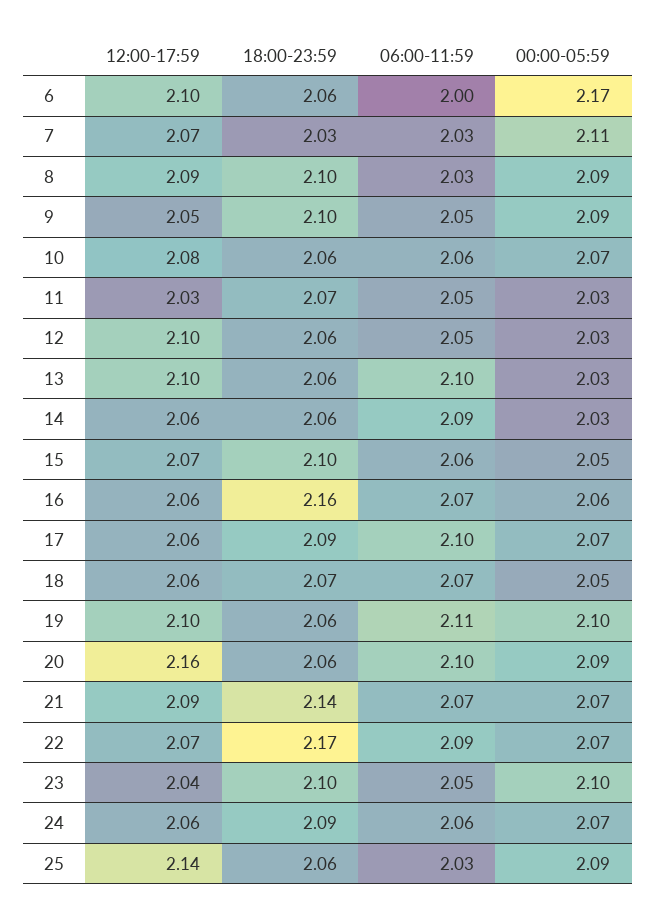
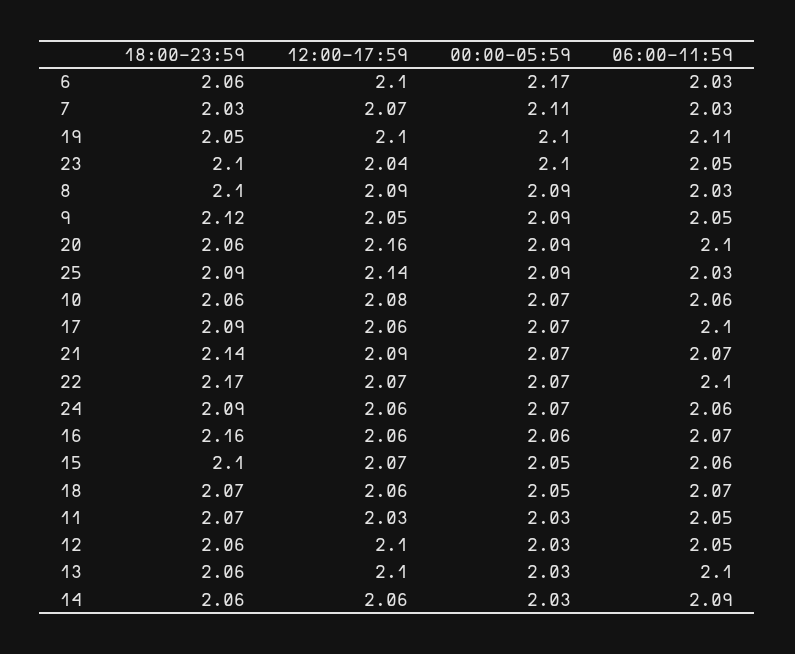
  {
    "12:00-17:59": {
      "6": 2.1,
      "7": 2.07,
      "8": 2.09,
      "9": 2.05,
      "10": 2.08,
      "11": 2.03,
      "12": 2.1,
      "13": 2.1,
      "14": 2.06,
      "15": 2.07,
      "16": 2.06,
      "17": 2.06,
      "18": 2.06,
      "19": 2.1,
      "20": 2.16,
      "21": 2.09,
      "22": 2.07,
      "23": 2.04,
      "24": 2.06,
      "25": 2.14
    },
    "18:00-23:59": {
      "6": 2.06,
      "7": 2.03,
      "8": 2.1,
-     "9": 2.1,
+     "9": 2.12,
      "10": 2.06,
      "11": 2.07,
      "12": 2.06,
      "13": 2.06,
      "14": 2.06,
      "15": 2.1,
      "16": 2.16,
      "17": 2.09,
      "18": 2.07,
-     "19": 2.06,
+     "19": 2.05,
      "20": 2.06,
      "21": 2.14,
      "22": 2.17,
      "23": 2.1,
      "24": 2.09,
-     "25": 2.06
+     "25": 2.09
    },
    "06:00-11:59": {
-     "6": 2,
+     "6": 2.03,
      "7": 2.03,
      "8": 2.03,
      "9": 2.05,
      "10": 2.06,
      "11": 2.05,
      "12": 2.05,
      "13": 2.1,
      "14": 2.09,
      "15": 2.06,
      "16": 2.07,
      "17": 2.1,
      "18": 2.07,
      "19": 2.11,
      "20": 2.1,
      "21": 2.07,
-     "22": 2.09,
+     "22": 2.1,
      "23": 2.05,
      "24": 2.06,
      "25": 2.03
    },
    "00:00-05:59": {
      "6": 2.17,
      "7": 2.11,
      "8": 2.09,
      "9": 2.09,
      "10": 2.07,
      "11": 2.03,
      "12": 2.03,
      "13": 2.03,
      "14": 2.03,
      "15": 2.05,
      "16": 2.06,
      "17": 2.07,
      "18": 2.05,
      "19": 2.1,
      "20": 2.09,
      "21": 2.07,
      "22": 2.07,
      "23": 2.1,
      "24": 2.07,
      "25": 2.09
    }
  }

